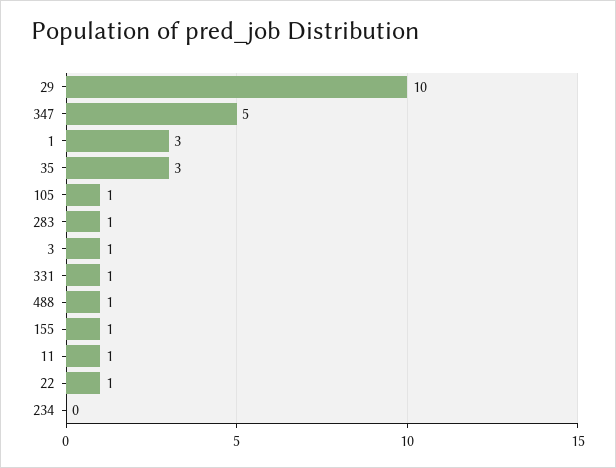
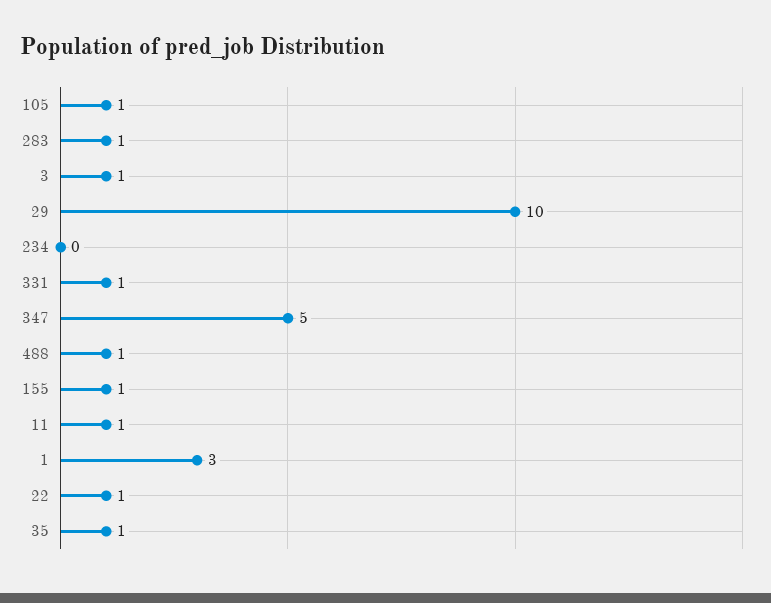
  {
    "29": 10,
    "347": 5,
    "1": 3,
-   "35": 3,
+   "35": 1,
    "105": 1,
    "283": 1,
    "3": 1,
    "331": 1,
    "488": 1,
    "155": 1,
    "11": 1,
    "22": 1,
    "234": 0
  }

